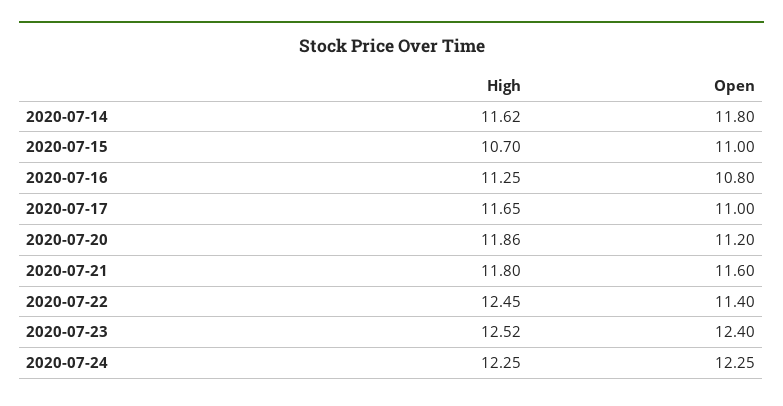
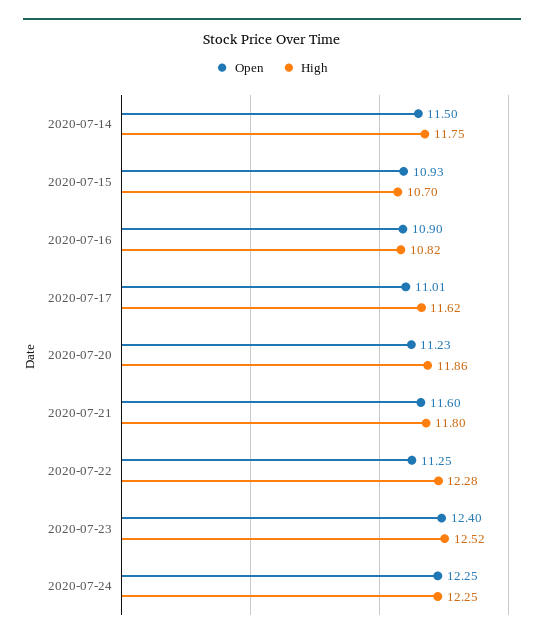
  {
    "High": {
-     "2020-07-14": 11.62,
+     "2020-07-14": 11.75,
      "2020-07-15": 10.7,
-     "2020-07-16": 11.25,
+     "2020-07-16": 10.82,
-     "2020-07-17": 11.65,
+     "2020-07-17": 11.62,
      "2020-07-20": 11.86,
      "2020-07-21": 11.8,
-     "2020-07-22": 12.45,
+     "2020-07-22": 12.28,
      "2020-07-23": 12.52,
      "2020-07-24": 12.25
    },
    "Open": {
-     "2020-07-14": 11.8,
+     "2020-07-14": 11.5,
-     "2020-07-15": 11,
+     "2020-07-15": 10.93,
-     "2020-07-16": 10.8,
+     "2020-07-16": 10.9,
-     "2020-07-17": 11,
+     "2020-07-17": 11.01,
-     "2020-07-20": 11.2,
+     "2020-07-20": 11.23,
      "2020-07-21": 11.6,
-     "2020-07-22": 11.4,
+     "2020-07-22": 11.25,
      "2020-07-23": 12.4,
      "2020-07-24": 12.25
    }
  }

